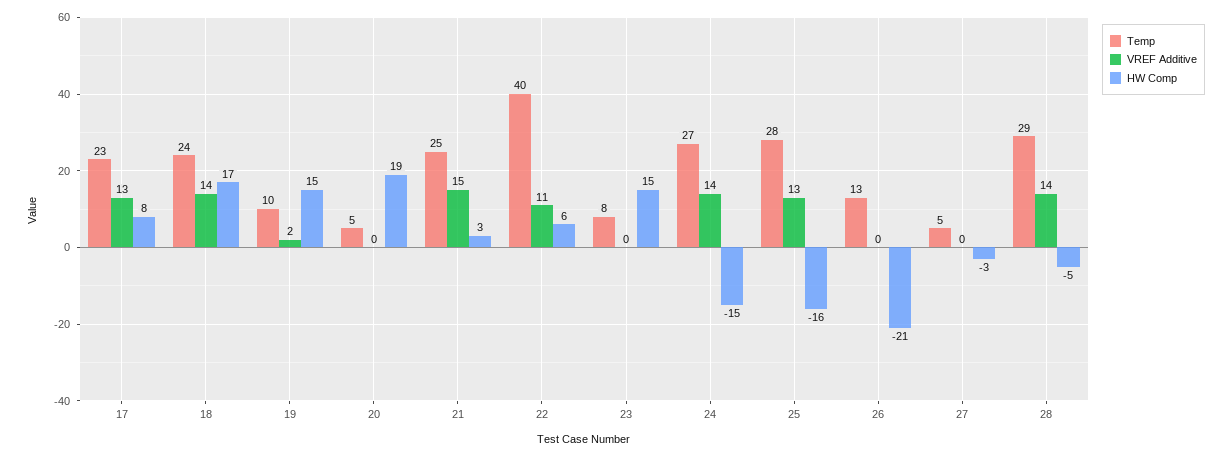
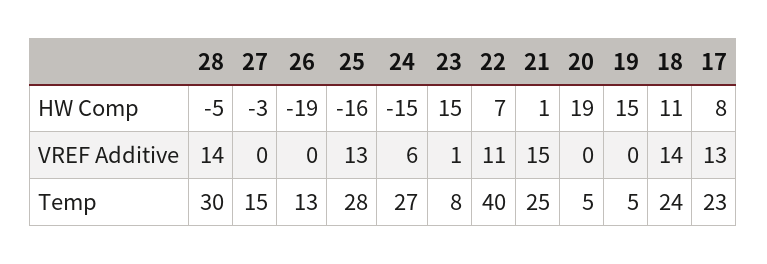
  {
    "Temp": {
      "17": 23,
      "18": 24,
-     "19": 10,
+     "19": 5,
      "20": 5,
      "21": 25,
      "22": 40,
      "23": 8,
      "24": 27,
      "25": 28,
      "26": 13,
-     "27": 5,
+     "27": 15,
-     "28": 29
+     "28": 30
    },
    "VREF Additive": {
      "17": 13,
      "18": 14,
-     "19": 2,
+     "19": 0,
      "20": 0,
      "21": 15,
      "22": 11,
-     "23": 0,
+     "23": 1,
-     "24": 14,
+     "24": 6,
      "25": 13,
      "26": 0,
      "27": 0,
      "28": 14
    },
    "HW Comp": {
      "17": 8,
-     "18": 17,
+     "18": 11,
      "19": 15,
      "20": 19,
-     "21": 3,
+     "21": 1,
-     "22": 6,
+     "22": 7,
      "23": 15,
      "24": -15,
      "25": -16,
-     "26": -21,
+     "26": -19,
      "27": -3,
      "28": -5
    }
  }

